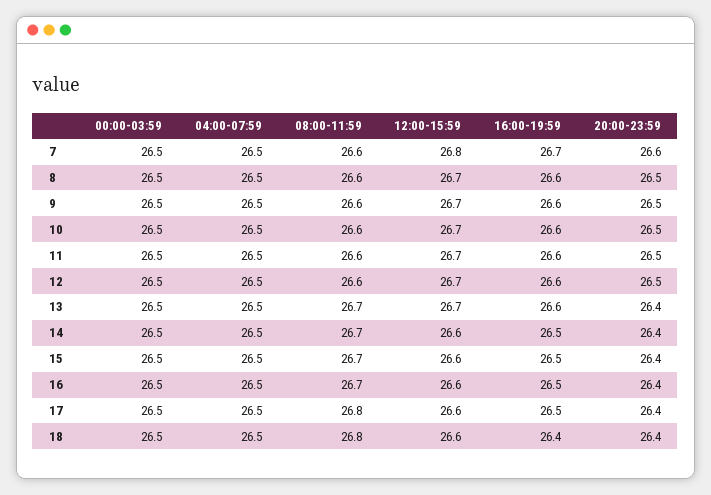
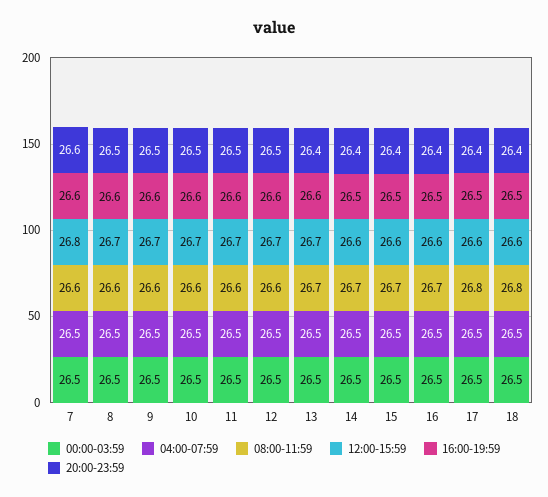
  {
    "00:00-03:59": {
      "7": 26.5,
      "8": 26.5,
      "9": 26.5,
      "10": 26.5,
      "11": 26.5,
      "12": 26.5,
      "13": 26.5,
      "14": 26.5,
      "15": 26.5,
      "16": 26.5,
      "17": 26.5,
      "18": 26.5
    },
    "04:00-07:59": {
      "7": 26.5,
      "8": 26.5,
      "9": 26.5,
      "10": 26.5,
      "11": 26.5,
      "12": 26.5,
      "13": 26.5,
      "14": 26.5,
      "15": 26.5,
      "16": 26.5,
      "17": 26.5,
      "18": 26.5
    },
    "08:00-11:59": {
      "7": 26.6,
      "8": 26.6,
      "9": 26.6,
      "10": 26.6,
      "11": 26.6,
      "12": 26.6,
      "13": 26.7,
      "14": 26.7,
      "15": 26.7,
      "16": 26.7,
      "17": 26.8,
      "18": 26.8
    },
    "12:00-15:59": {
      "7": 26.8,
      "8": 26.7,
      "9": 26.7,
      "10": 26.7,
      "11": 26.7,
      "12": 26.7,
      "13": 26.7,
      "14": 26.6,
      "15": 26.6,
      "16": 26.6,
      "17": 26.6,
      "18": 26.6
    },
    "16:00-19:59": {
-     "7": 26.7,
+     "7": 26.6,
      "8": 26.6,
      "9": 26.6,
      "10": 26.6,
      "11": 26.6,
      "12": 26.6,
      "13": 26.6,
      "14": 26.5,
      "15": 26.5,
      "16": 26.5,
      "17": 26.5,
-     "18": 26.4
+     "18": 26.5
    },
    "20:00-23:59": {
      "7": 26.6,
      "8": 26.5,
      "9": 26.5,
      "10": 26.5,
      "11": 26.5,
      "12": 26.5,
      "13": 26.4,
      "14": 26.4,
      "15": 26.4,
      "16": 26.4,
      "17": 26.4,
      "18": 26.4
    }
  }

